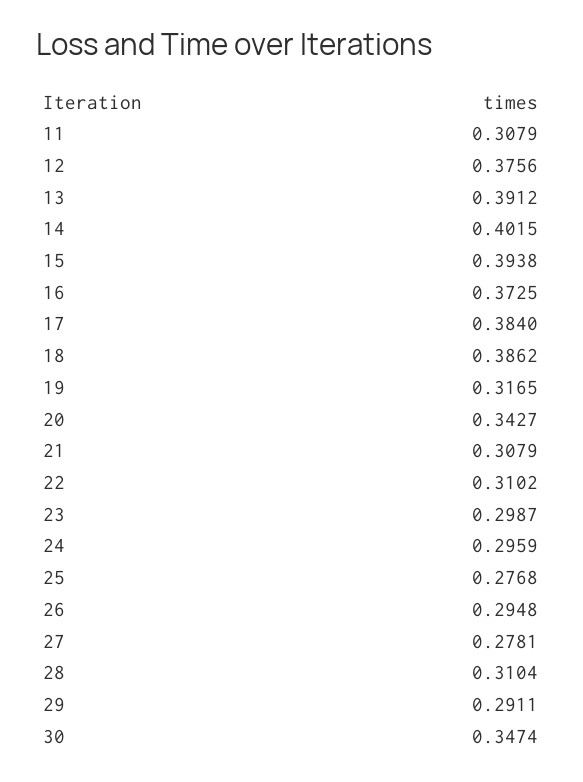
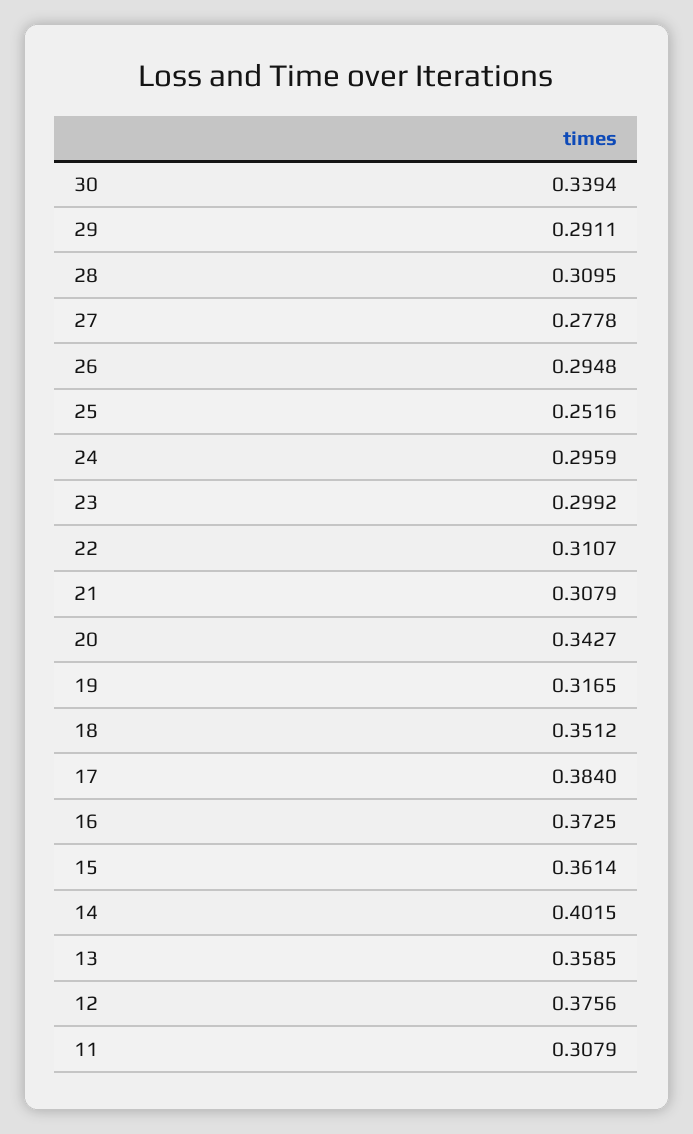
  {
    "11": 0.3079,
    "12": 0.3756,
-   "13": 0.3912,
+   "13": 0.3585,
    "14": 0.4015,
-   "15": 0.3938,
+   "15": 0.3614,
    "16": 0.3725,
    "17": 0.384,
-   "18": 0.3862,
+   "18": 0.3512,
    "19": 0.3165,
    "20": 0.3427,
    "21": 0.3079,
-   "22": 0.3102,
+   "22": 0.3107,
-   "23": 0.2987,
+   "23": 0.2992,
    "24": 0.2959,
-   "25": 0.2768,
+   "25": 0.2516,
    "26": 0.2948,
-   "27": 0.2781,
+   "27": 0.2778,
-   "28": 0.3104,
+   "28": 0.3095,
    "29": 0.2911,
-   "30": 0.3474
+   "30": 0.3394
  }

